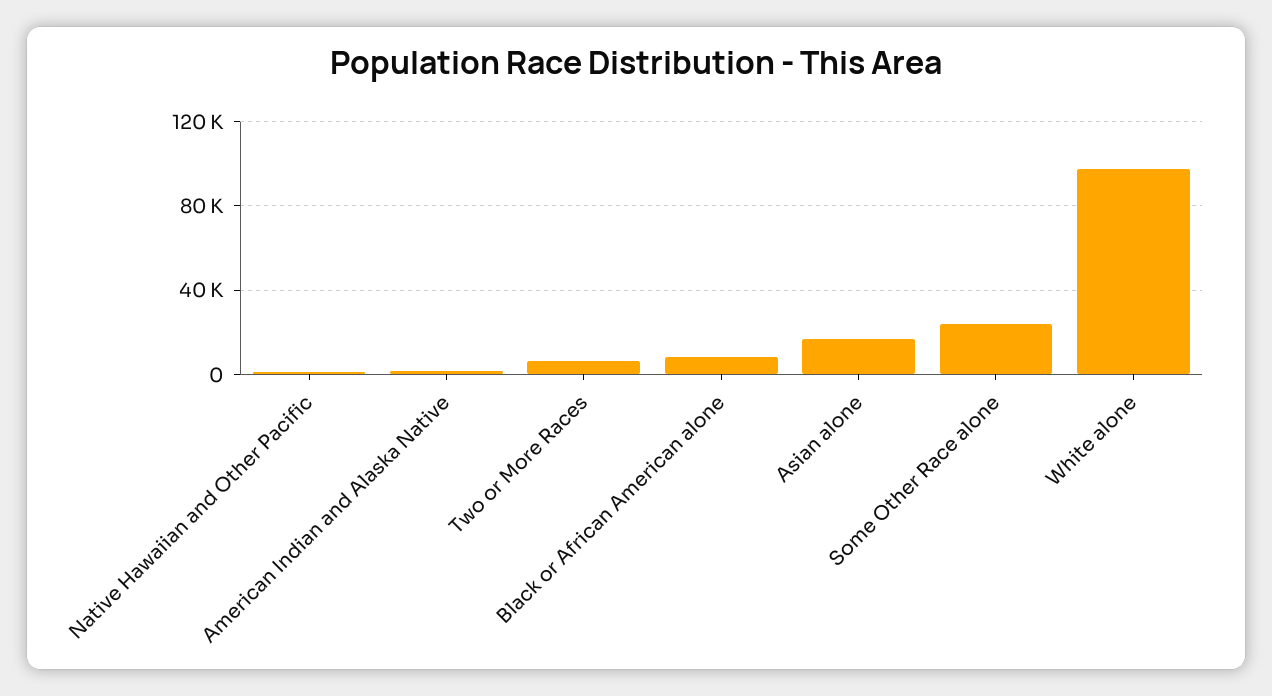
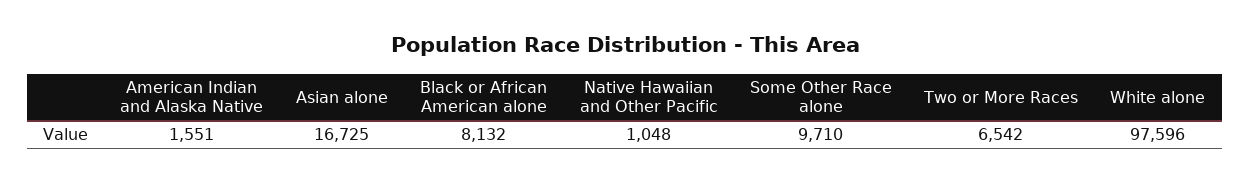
  {
    "Native Hawaiian and Other Pacific": 1048,
    "American Indian and Alaska Native": 1551,
    "Two or More Races": 6542,
    "Black or African American alone": 8132,
    "Asian alone": 16725,
-   "Some Other Race alone": 25000,
+   "Some Other Race alone": 9710,
    "White alone": 97596
  }

